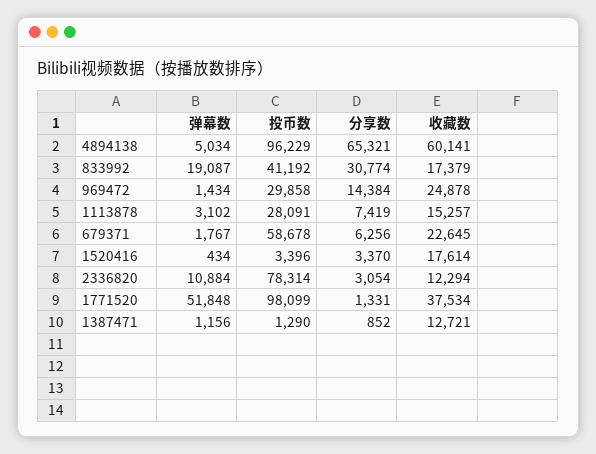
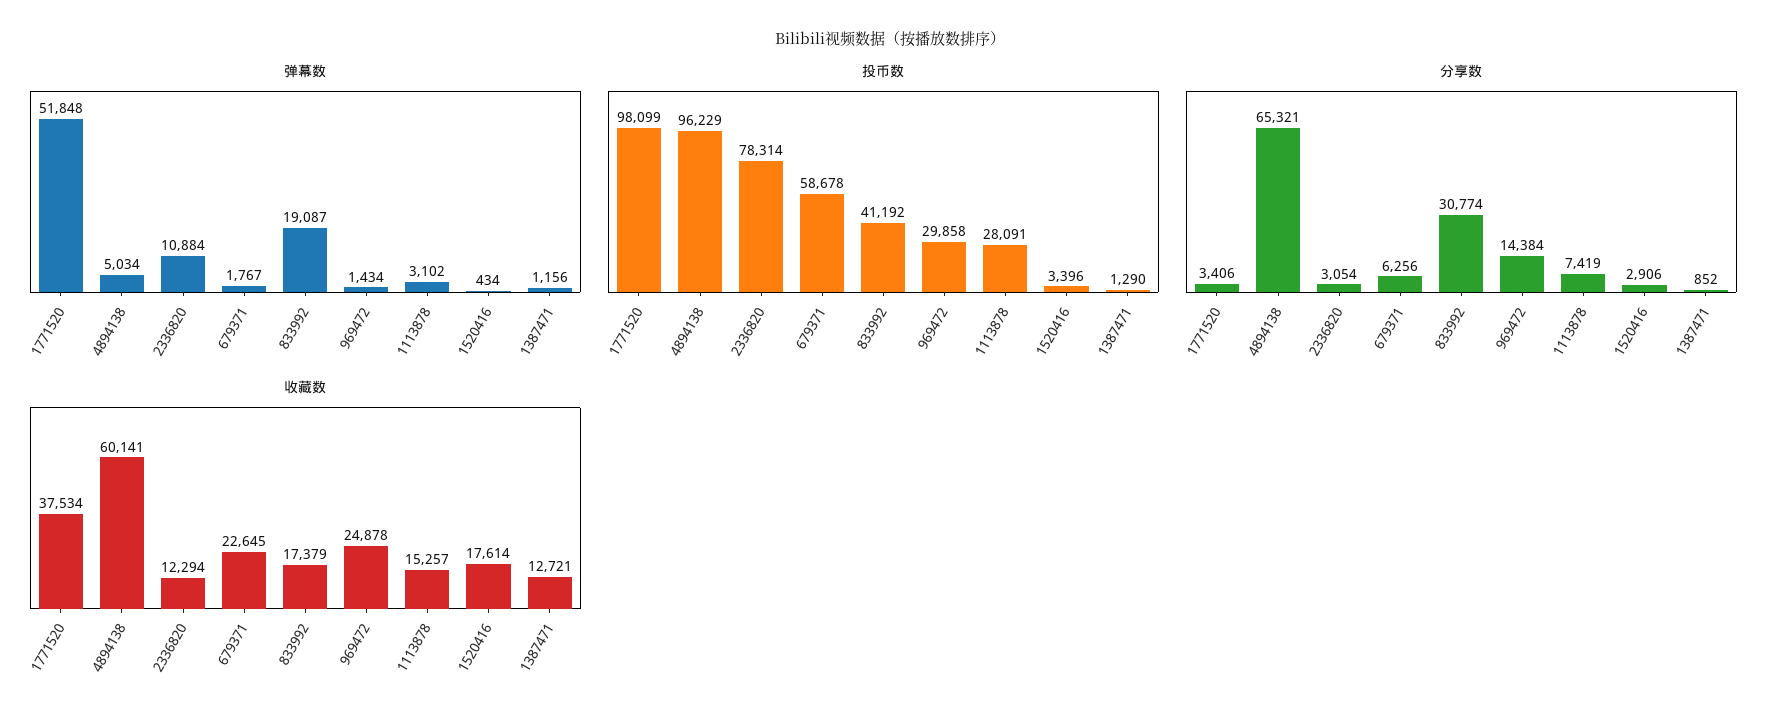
  {
    "弹幕数": {
      "4894138": 5034,
      "833992": 19087,
      "969472": 1434,
      "1113878": 3102,
      "679371": 1767,
      "1520416": 434,
      "2336820": 10884,
      "1771520": 51848,
      "1387471": 1156
    },
    "投币数": {
      "4894138": 96229,
      "833992": 41192,
      "969472": 29858,
      "1113878": 28091,
      "679371": 58678,
      "1520416": 3396,
      "2336820": 78314,
      "1771520": 98099,
      "1387471": 1290
    },
    "分享数": {
      "4894138": 65321,
      "833992": 30774,
      "969472": 14384,
      "1113878": 7419,
      "679371": 6256,
-     "1520416": 3370,
+     "1520416": 2906,
      "2336820": 3054,
-     "1771520": 1331,
+     "1771520": 3406,
      "1387471": 852
    },
    "收藏数": {
      "4894138": 60141,
      "833992": 17379,
      "969472": 24878,
      "1113878": 15257,
      "679371": 22645,
      "1520416": 17614,
      "2336820": 12294,
      "1771520": 37534,
      "1387471": 12721
    }
  }

